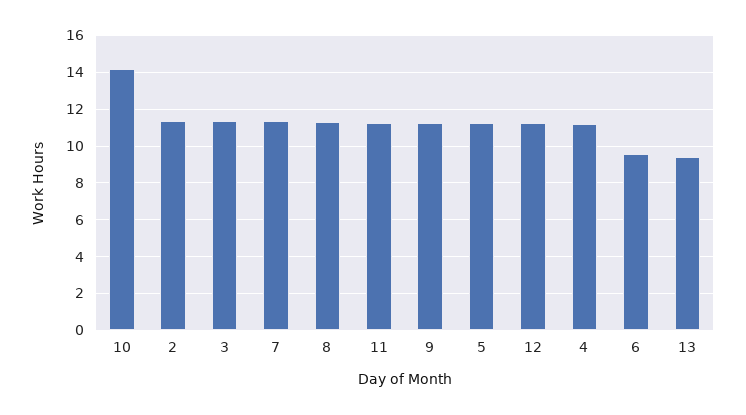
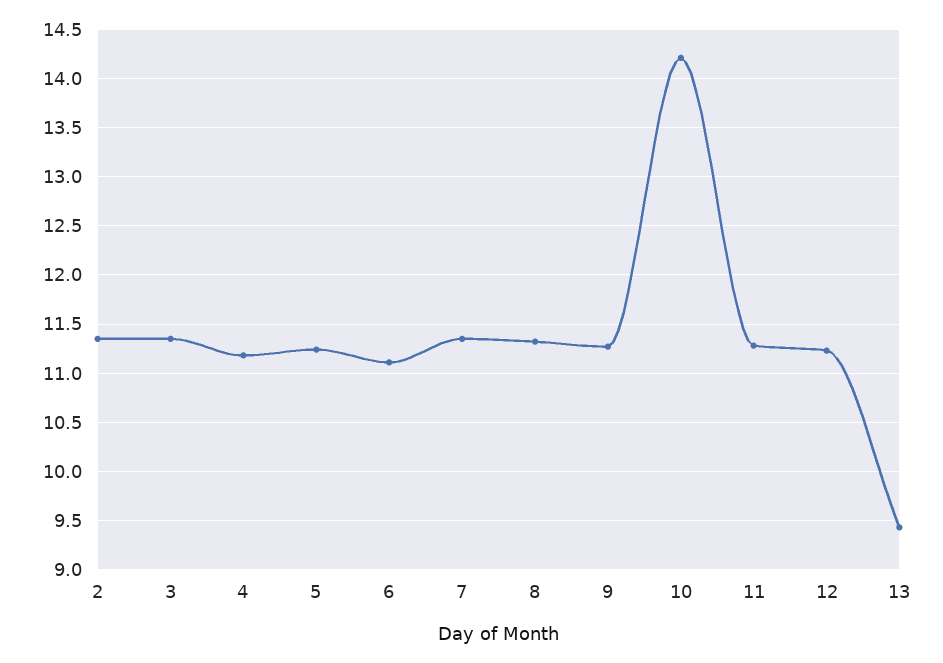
  {
    "10": 14.2,
    "2": 11.4,
    "3": 11.4,
    "7": 11.4,
    "8": 11.3,
    "11": 11.3,
    "9": 11.3,
    "5": 11.2,
    "12": 11.2,
    "4": 11.2,
-   "6": 9.5,
+   "6": 11.1,
    "13": 9.4
  }

